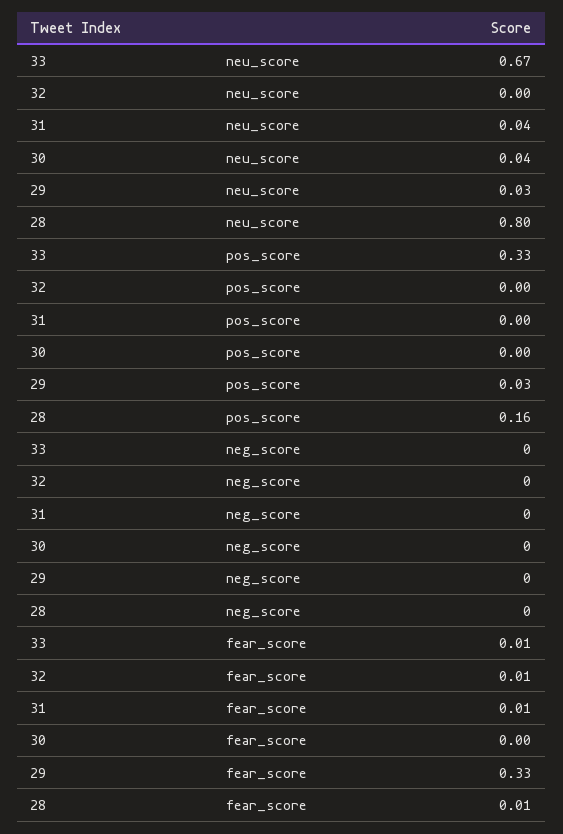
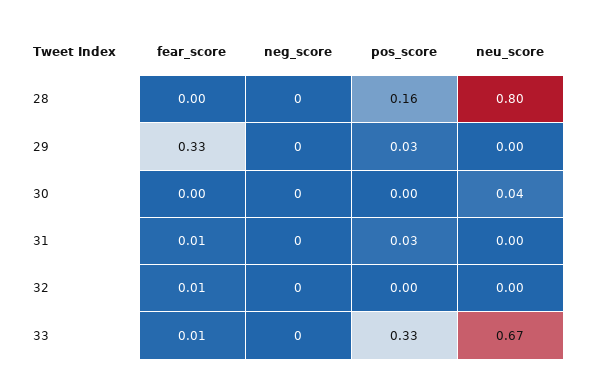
  {
    "33": {
      "neu_score": 0.67,
      "pos_score": 0.33,
      "neg_score": 0,
      "fear_score": 0.01
    },
    "32": {
      "neu_score": 0,
      "pos_score": 0,
      "neg_score": 0,
      "fear_score": 0.01
    },
    "31": {
-     "neu_score": 0.04,
+     "neu_score": 0,
-     "pos_score": 0,
+     "pos_score": 0.03,
      "neg_score": 0,
      "fear_score": 0.01
    },
    "30": {
      "neu_score": 0.04,
      "pos_score": 0,
      "neg_score": 0,
      "fear_score": 0
    },
    "29": {
-     "neu_score": 0.03,
+     "neu_score": 0,
      "pos_score": 0.03,
      "neg_score": 0,
      "fear_score": 0.33
    },
    "28": {
      "neu_score": 0.8,
      "pos_score": 0.16,
      "neg_score": 0,
-     "fear_score": 0.01
+     "fear_score": 0
    }
  }

